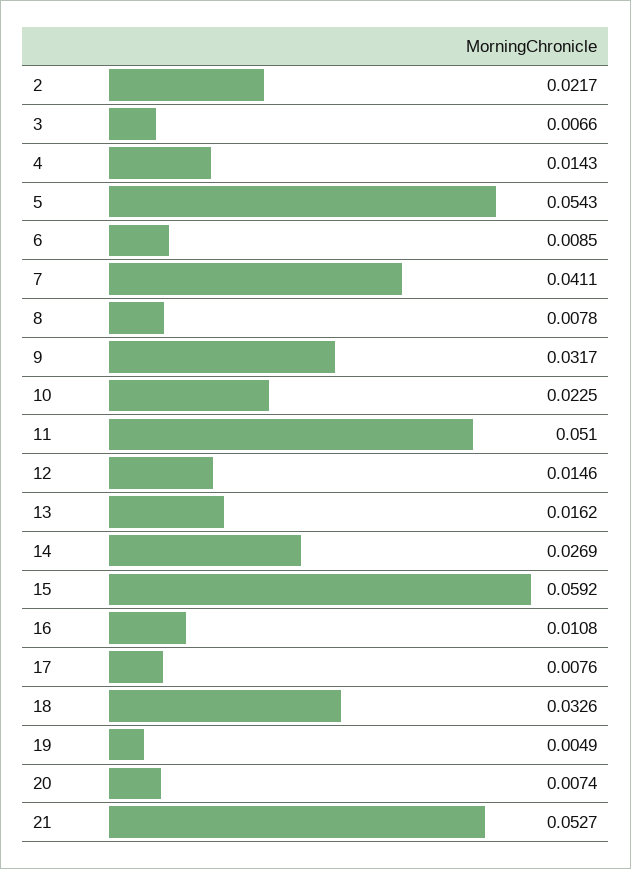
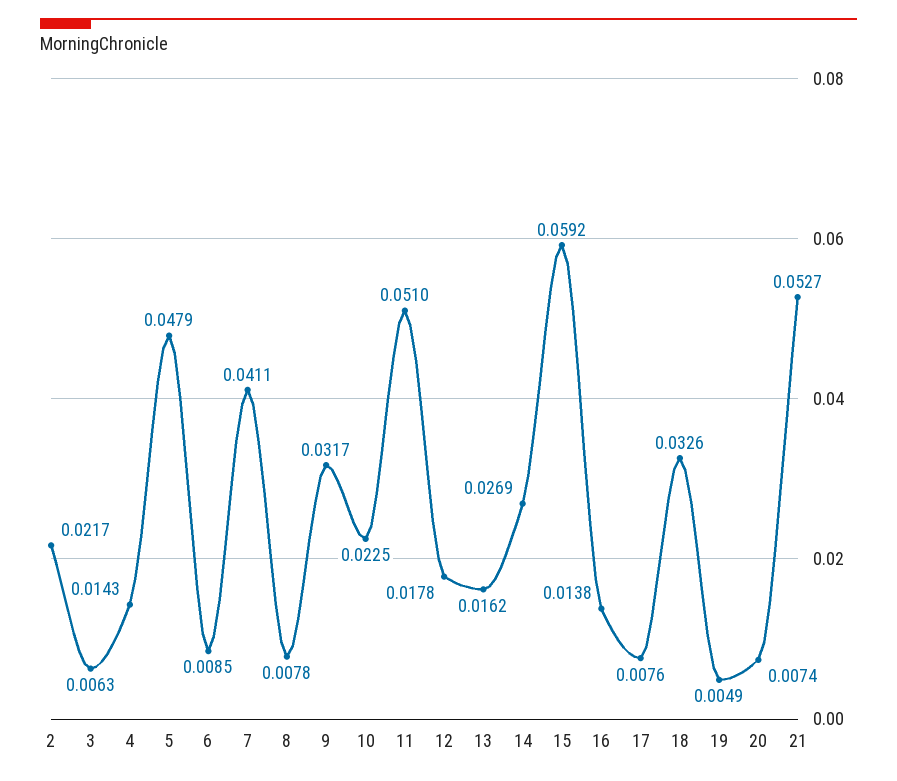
  {
    "2": 0.0217,
-   "3": 0.0066,
+   "3": 0.0063,
    "4": 0.0143,
-   "5": 0.0543,
+   "5": 0.0479,
    "6": 0.0085,
    "7": 0.0411,
    "8": 0.0078,
    "9": 0.0317,
    "10": 0.0225,
    "11": 0.051,
-   "12": 0.0146,
+   "12": 0.0178,
    "13": 0.0162,
    "14": 0.0269,
    "15": 0.0592,
-   "16": 0.0108,
+   "16": 0.0138,
    "17": 0.0076,
    "18": 0.0326,
    "19": 0.0049,
    "20": 0.0074,
    "21": 0.0527
  }

